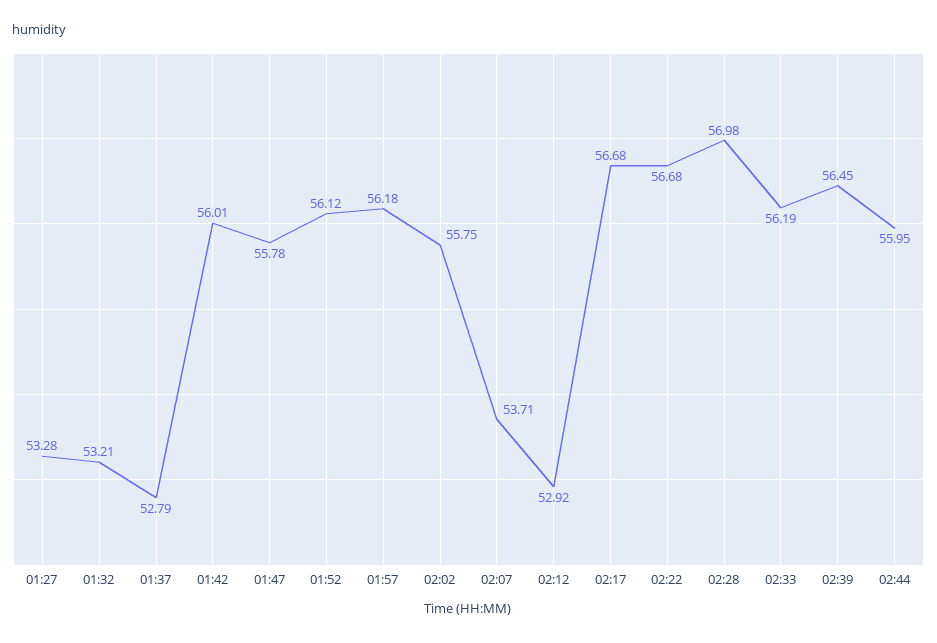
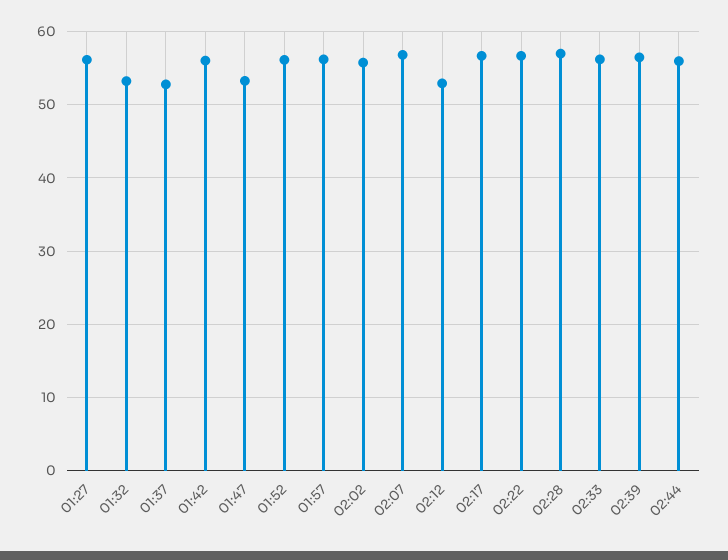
  {
-   "01:27": 53.28,
+   "01:27": 56,
    "01:32": 53.21,
    "01:37": 52.79,
    "01:42": 56.01,
-   "01:47": 55.78,
+   "01:47": 53,
    "01:52": 56.12,
    "01:57": 56.18,
    "02:02": 55.75,
-   "02:07": 53.71,
+   "02:07": 57,
    "02:12": 52.92,
    "02:17": 56.68,
    "02:22": 56.68,
    "02:28": 56.98,
    "02:33": 56.19,
    "02:39": 56.45,
    "02:44": 55.95
  }

